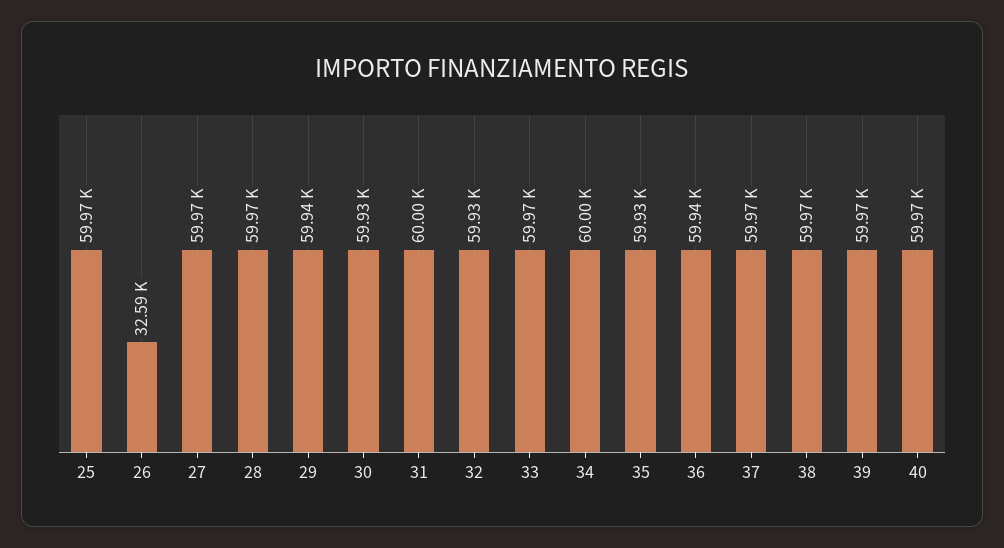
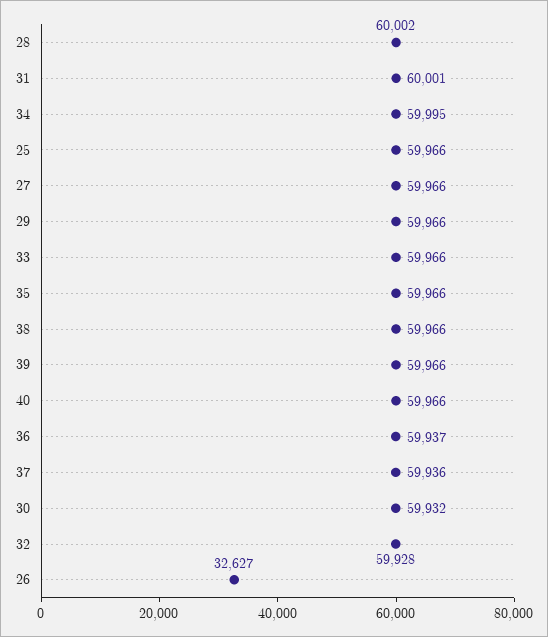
  {
    "25": 59966,
-   "26": 32590,
+   "26": 32627,
    "27": 59966,
-   "28": 59970,
+   "28": 60002,
-   "29": 59940,
+   "29": 59966,
    "30": 59932,
    "31": 60001,
    "32": 59928,
    "33": 59966,
    "34": 59995,
-   "35": 59930,
+   "35": 59966,
    "36": 59937,
-   "37": 59970,
+   "37": 59936,
    "38": 59966,
    "39": 59966,
    "40": 59966
  }

